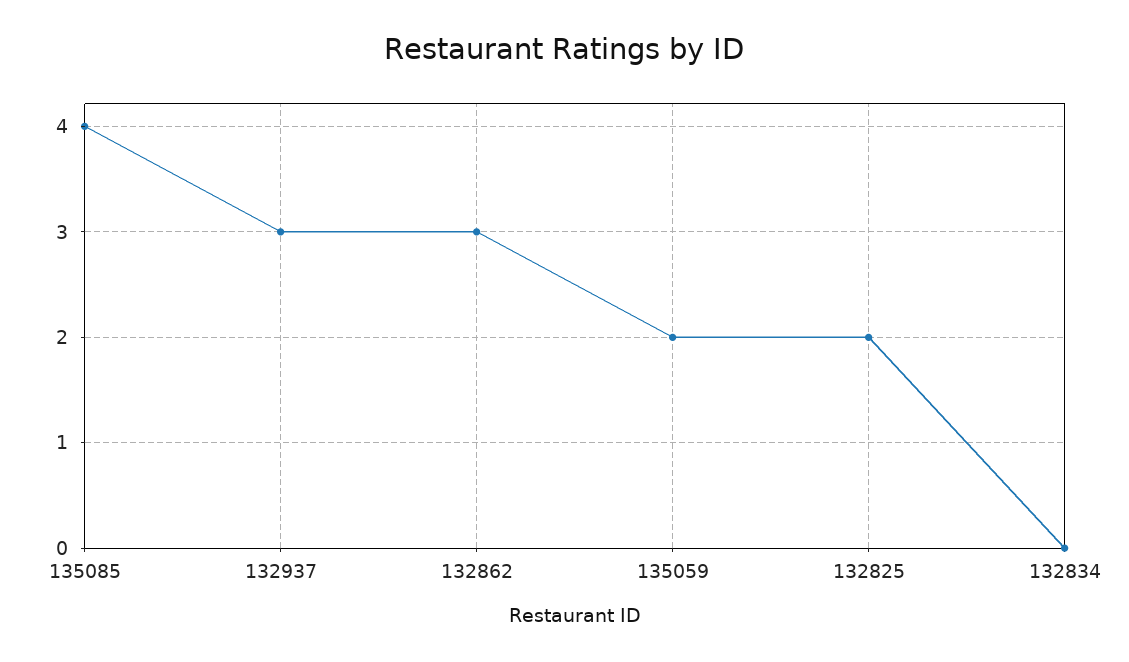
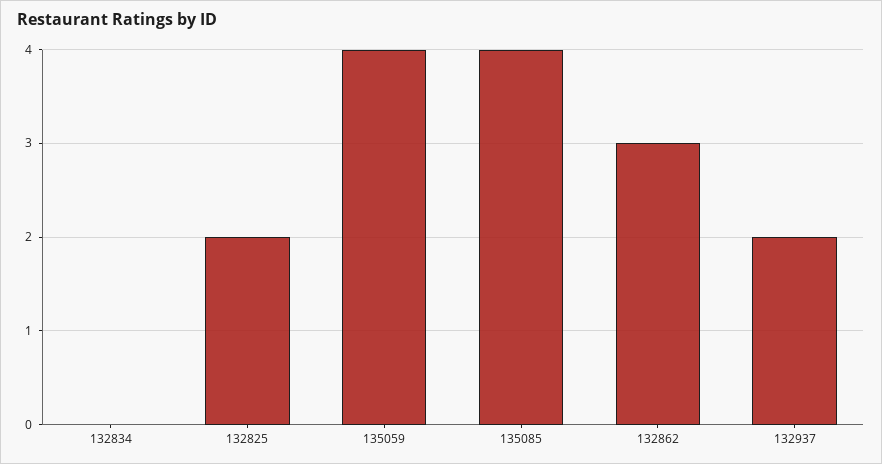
  {
    "135085": 4,
-   "132937": 3,
+   "132937": 2,
    "132862": 3,
-   "135059": 2,
+   "135059": 4,
    "132825": 2,
    "132834": 0
  }

